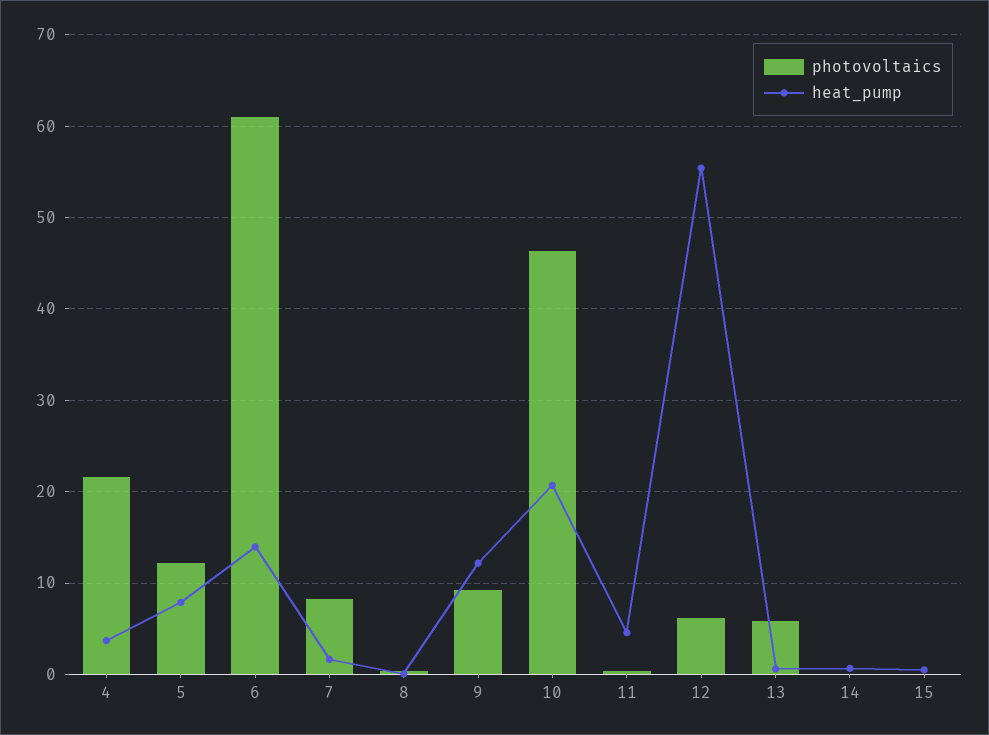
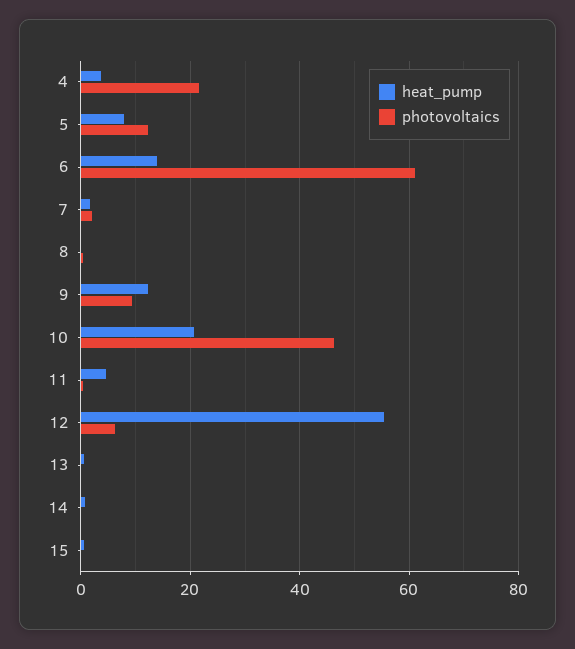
  {
    "photovoltaics": {
      "4": 22,
      "5": 12,
      "6": 61,
-     "7": 8,
+     "7": 2,
      "8": 0,
      "9": 9,
      "10": 46,
      "11": 0,
      "12": 6,
-     "13": 6,
+     "13": 0,
      "14": 0,
      "15": 0
    },
    "heat_pump": {
      "4": 4,
      "5": 8,
      "6": 14,
      "7": 2,
      "8": 0,
      "9": 12,
      "10": 21,
      "11": 5,
      "12": 55,
      "13": 1,
      "14": 1,
      "15": 1
    }
  }

